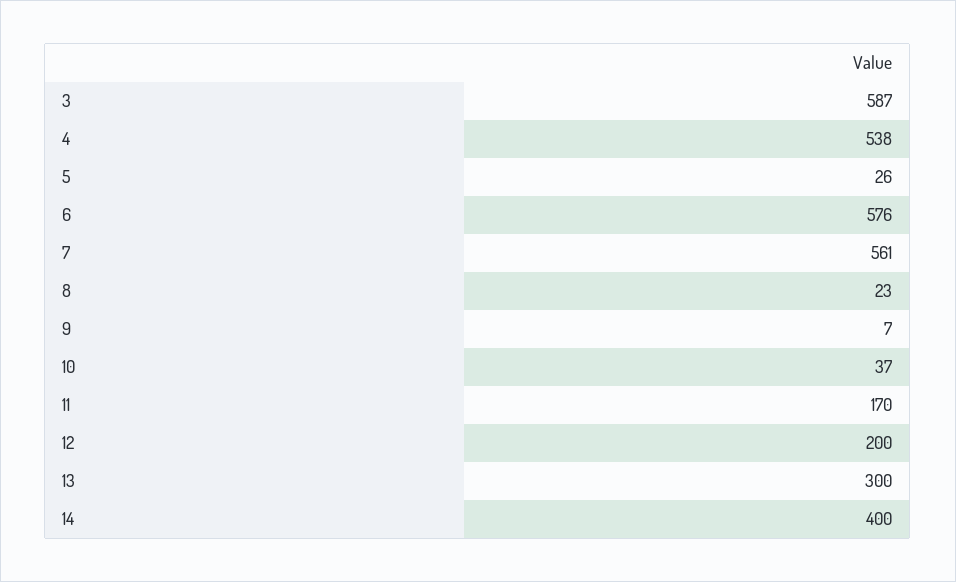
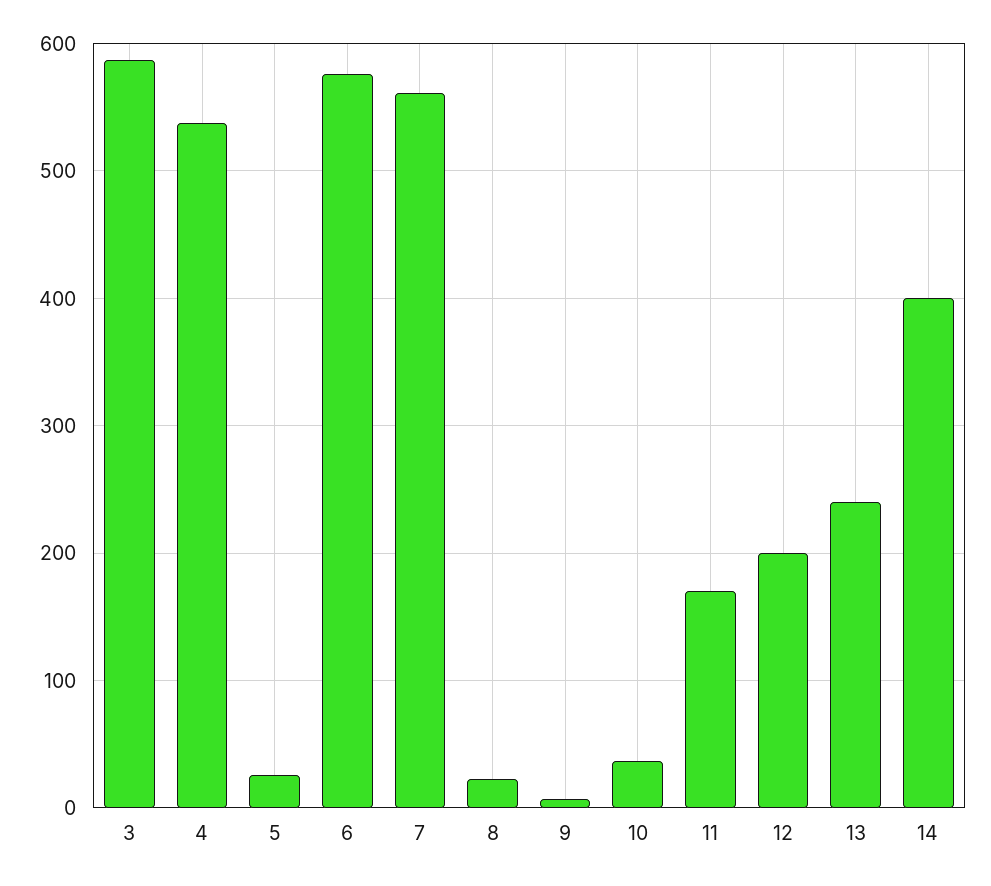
  {
    "3": 587,
    "4": 538,
    "5": 26,
    "6": 576,
    "7": 561,
    "8": 23,
    "9": 7,
    "10": 37,
    "11": 170,
    "12": 200,
-   "13": 300,
+   "13": 240,
    "14": 400
  }

